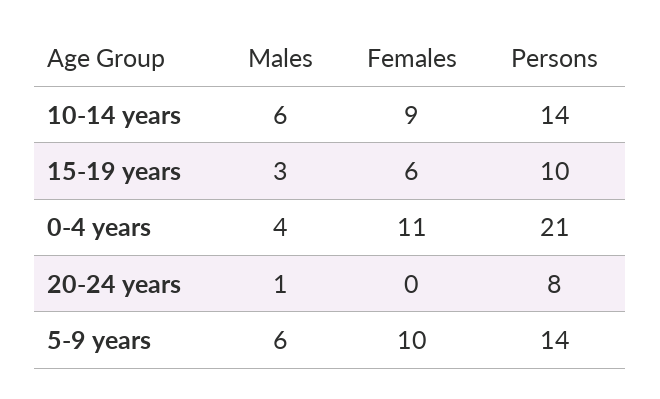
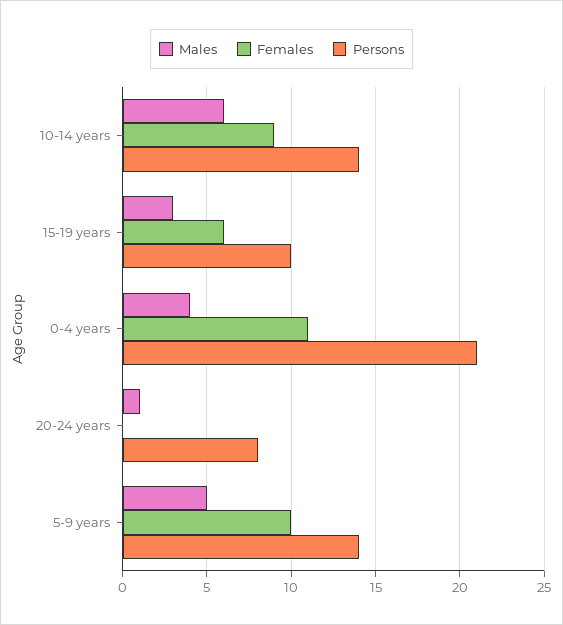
  {
    "Males": {
      "10-14 years": 6,
      "15-19 years": 3,
      "0-4 years": 4,
      "20-24 years": 1,
-     "5-9 years": 6
+     "5-9 years": 5
    },
    "Females": {
      "10-14 years": 9,
      "15-19 years": 6,
      "0-4 years": 11,
      "20-24 years": 0,
      "5-9 years": 10
    },
    "Persons": {
      "10-14 years": 14,
      "15-19 years": 10,
      "0-4 years": 21,
      "20-24 years": 8,
      "5-9 years": 14
    }
  }

